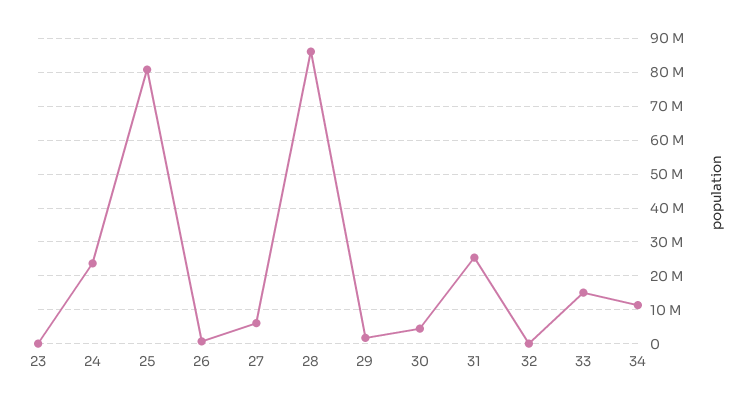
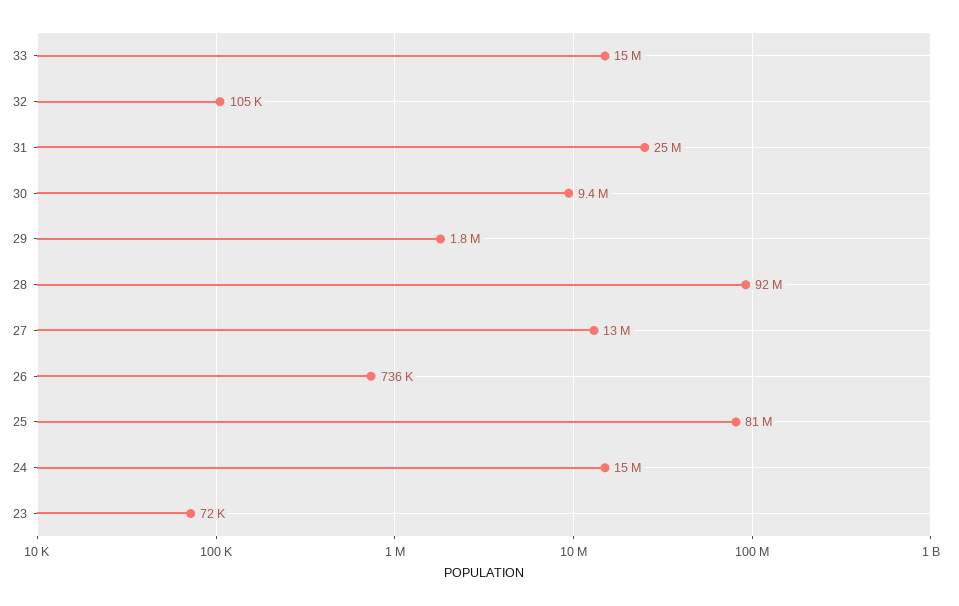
  {
    "23": 72000,
-   "24": 24000000,
+   "24": 15000000,
    "25": 81000000,
    "26": 736000,
-   "27": 6000000,
+   "27": 13000000,
-   "28": 86000000,
+   "28": 92000000,
    "29": 1800000,
-   "30": 4000000,
+   "30": 9400000,
    "31": 25000000,
    "32": 105000,
-   "33": 15000000,
+   "33": 15000000
-   "34": 12000000
  }

